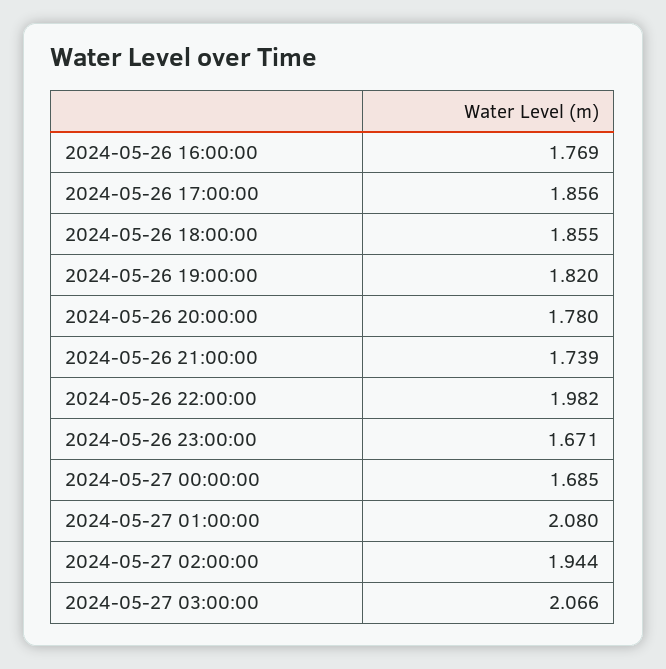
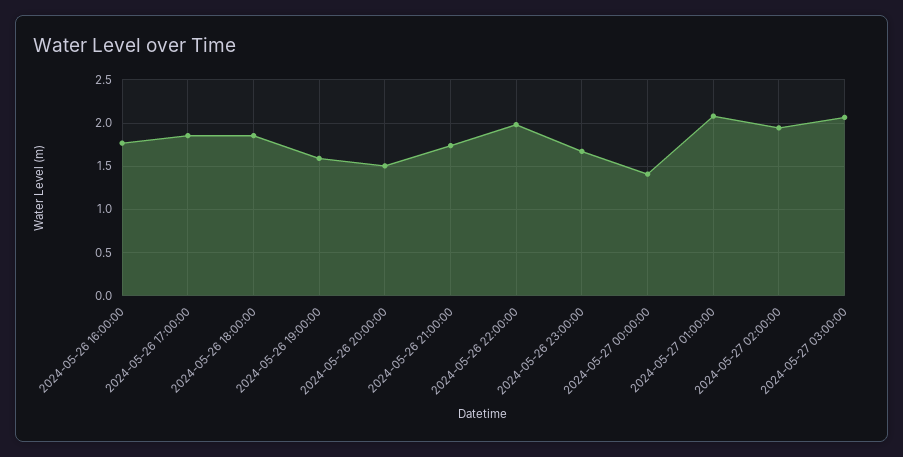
  {
    "2024-05-26 16:00:00": 1.769,
    "2024-05-26 17:00:00": 1.856,
    "2024-05-26 18:00:00": 1.855,
-   "2024-05-26 19:00:00": 1.82,
+   "2024-05-26 19:00:00": 1.6,
-   "2024-05-26 20:00:00": 1.78,
+   "2024-05-26 20:00:00": 1.5,
    "2024-05-26 21:00:00": 1.739,
    "2024-05-26 22:00:00": 1.982,
    "2024-05-26 23:00:00": 1.671,
-   "2024-05-27 00:00:00": 1.685,
+   "2024-05-27 00:00:00": 1.4,
    "2024-05-27 01:00:00": 2.08,
    "2024-05-27 02:00:00": 1.944,
    "2024-05-27 03:00:00": 2.066
  }

